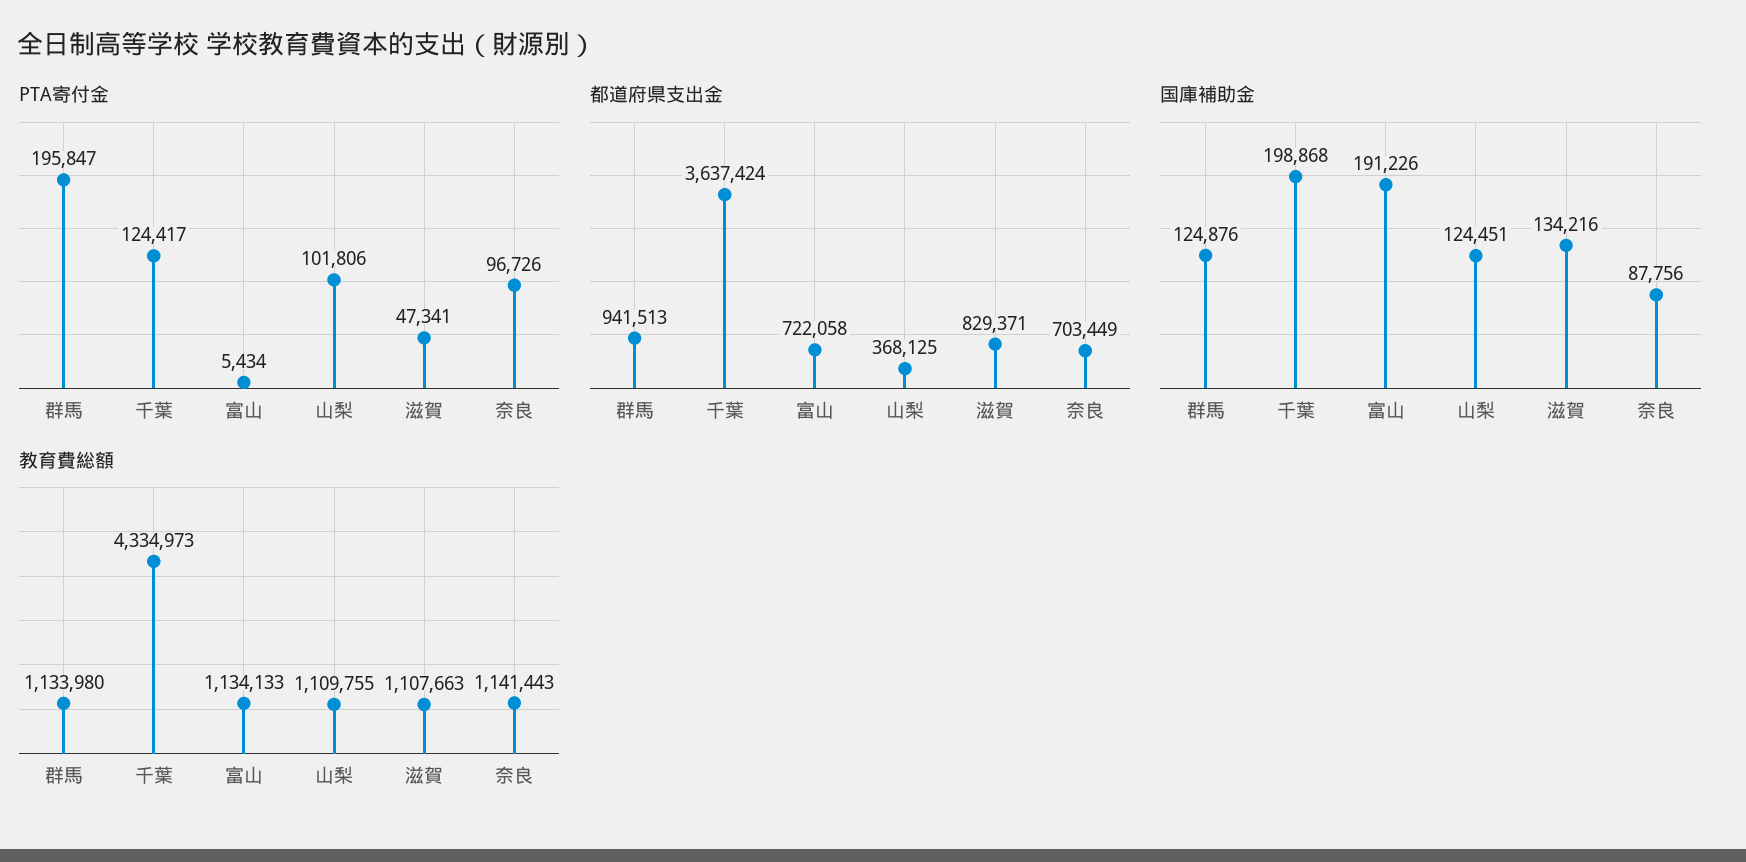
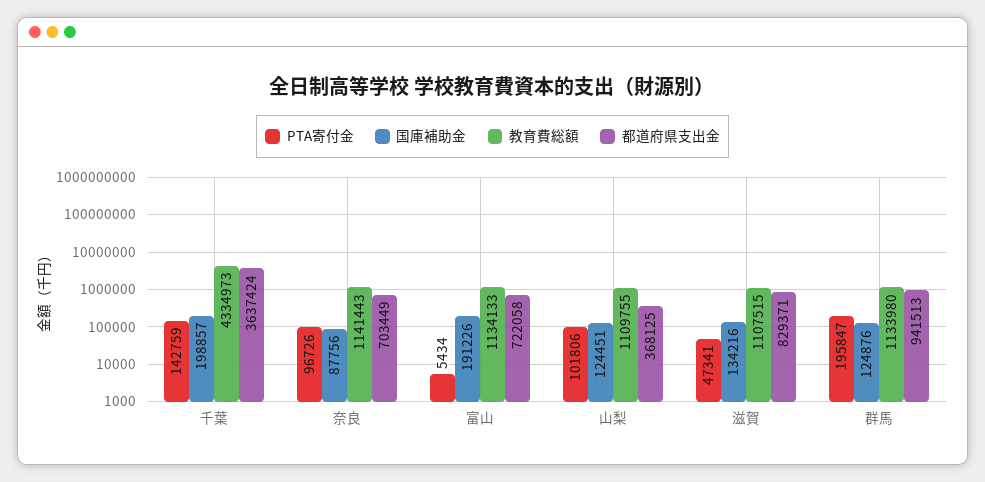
  {
    "PTA寄付金": {
      "群馬": 195847,
-     "千葉": 124417,
+     "千葉": 142759,
      "富山": 5434,
      "山梨": 101806,
      "滋賀": 47341,
      "奈良": 96726
    },
    "都道府県支出金": {
      "群馬": 941513,
      "千葉": 3637424,
      "富山": 722058,
      "山梨": 368125,
      "滋賀": 829371,
      "奈良": 703449
    },
    "国庫補助金": {
      "群馬": 124876,
-     "千葉": 198868,
+     "千葉": 198857,
      "富山": 191226,
      "山梨": 124451,
      "滋賀": 134216,
      "奈良": 87756
    },
    "教育費総額": {
      "群馬": 1133980,
      "千葉": 4334973,
      "富山": 1134133,
      "山梨": 1109755,
-     "滋賀": 1107663,
+     "滋賀": 1107515,
      "奈良": 1141443
    }
  }

